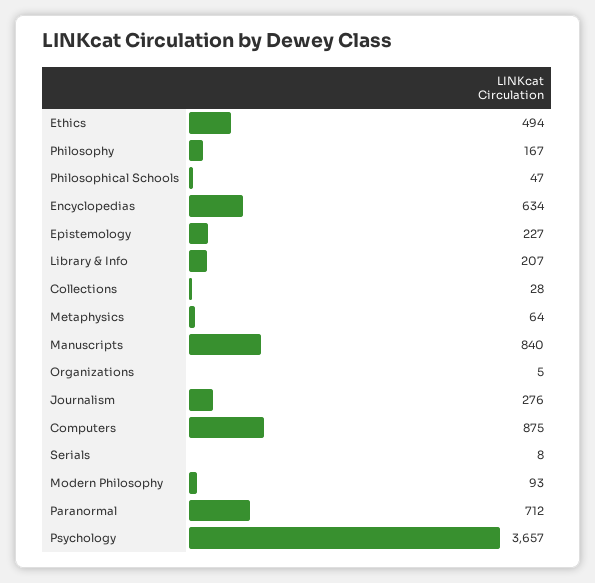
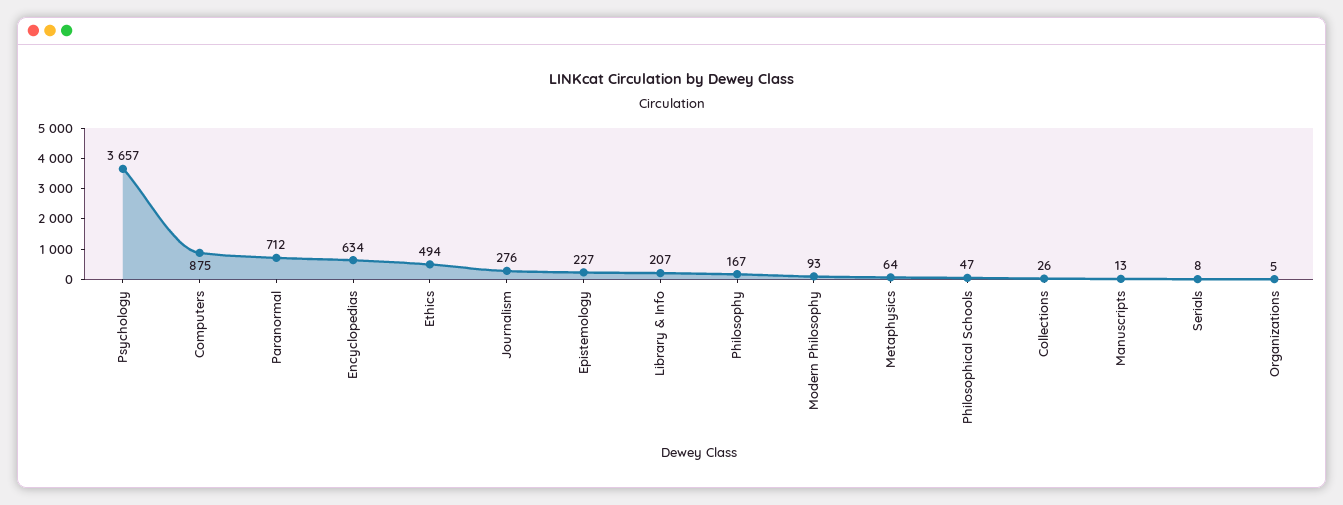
  {
    "Ethics": 494,
    "Philosophy": 167,
    "Philosophical Schools": 47,
    "Encyclopedias": 634,
    "Epistemology": 227,
    "Library & Info": 207,
-   "Collections": 28,
+   "Collections": 26,
    "Metaphysics": 64,
-   "Manuscripts": 840,
+   "Manuscripts": 13,
    "Organizations": 5,
    "Journalism": 276,
    "Computers": 875,
    "Serials": 8,
    "Modern Philosophy": 93,
    "Paranormal": 712,
    "Psychology": 3657
  }

